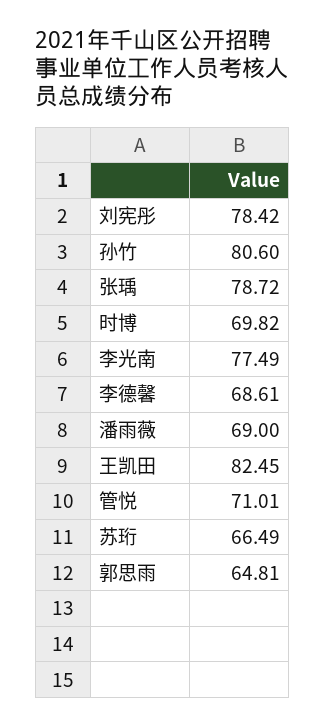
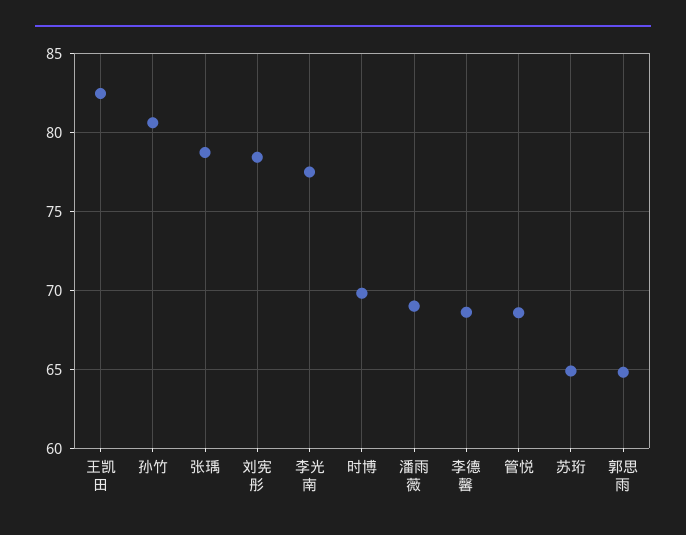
  {
    "刘宪彤": 78.42,
    "孙竹": 80.6,
    "张瑀": 78.72,
    "时博": 69.82,
    "李光南": 77.49,
    "李德馨": 68.61,
    "潘雨薇": 69,
    "王凯田": 82.45,
-   "管悦": 71.01,
+   "管悦": 68.5,
-   "苏珩": 66.49,
+   "苏珩": 65,
    "郭思雨": 64.81
  }

